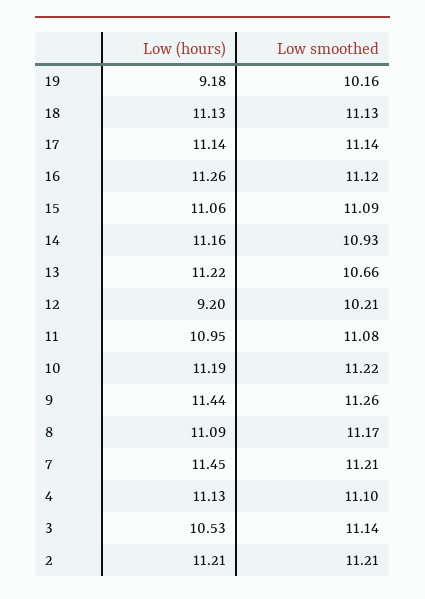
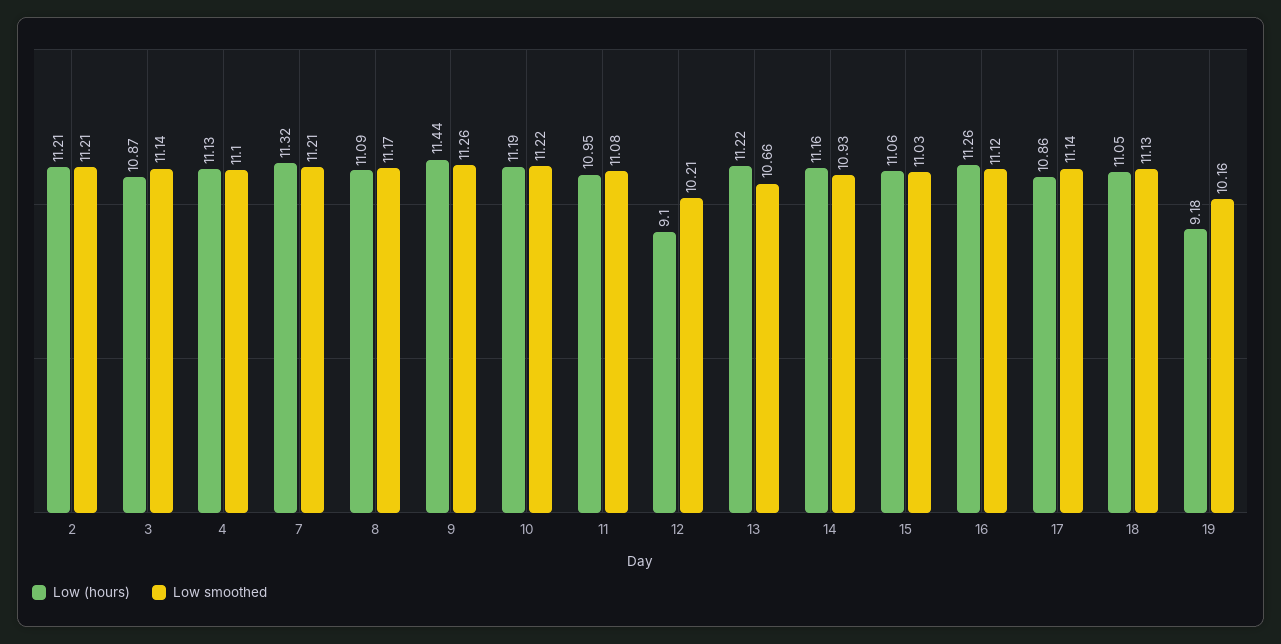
  {
    "Low (hours)": {
      "19": 9.18,
-     "18": 11.13,
+     "18": 11.05,
-     "17": 11.14,
+     "17": 10.86,
      "16": 11.26,
      "15": 11.06,
      "14": 11.16,
      "13": 11.22,
-     "12": 9.2,
+     "12": 9.1,
      "11": 10.95,
      "10": 11.19,
      "9": 11.44,
      "8": 11.09,
-     "7": 11.45,
+     "7": 11.32,
      "4": 11.13,
-     "3": 10.53,
+     "3": 10.87,
      "2": 11.21
    },
    "Low smoothed": {
      "19": 10.16,
      "18": 11.13,
      "17": 11.14,
      "16": 11.12,
-     "15": 11.09,
+     "15": 11.03,
      "14": 10.93,
      "13": 10.66,
      "12": 10.21,
      "11": 11.08,
      "10": 11.22,
      "9": 11.26,
      "8": 11.17,
      "7": 11.21,
      "4": 11.1,
      "3": 11.14,
      "2": 11.21
    }
  }

